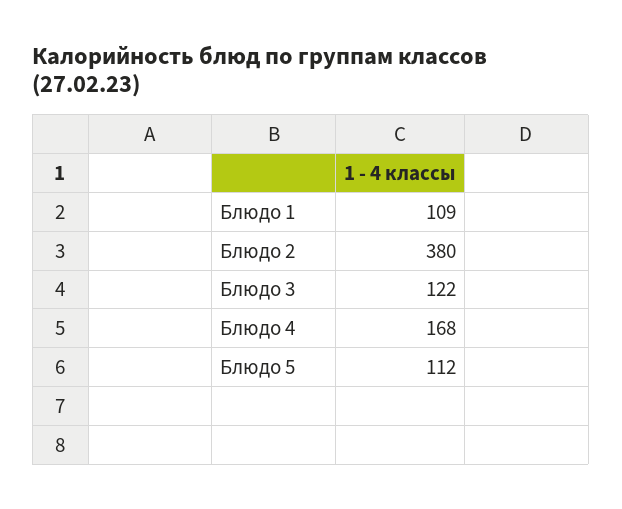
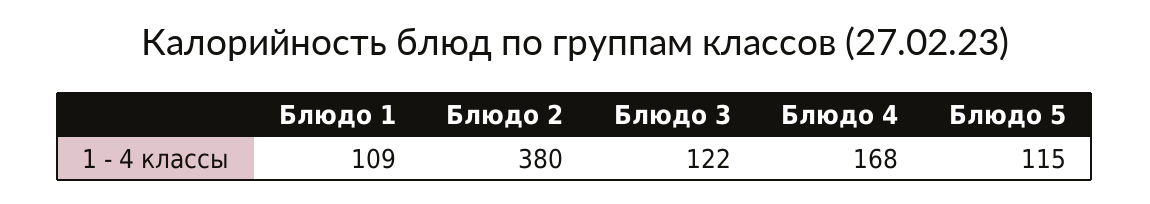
  {
    "Блюдо 1": 109,
    "Блюдо 2": 380,
    "Блюдо 3": 122,
    "Блюдо 4": 168,
-   "Блюдо 5": 112
+   "Блюдо 5": 115
  }

